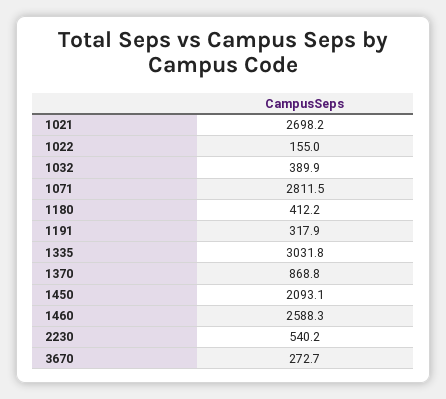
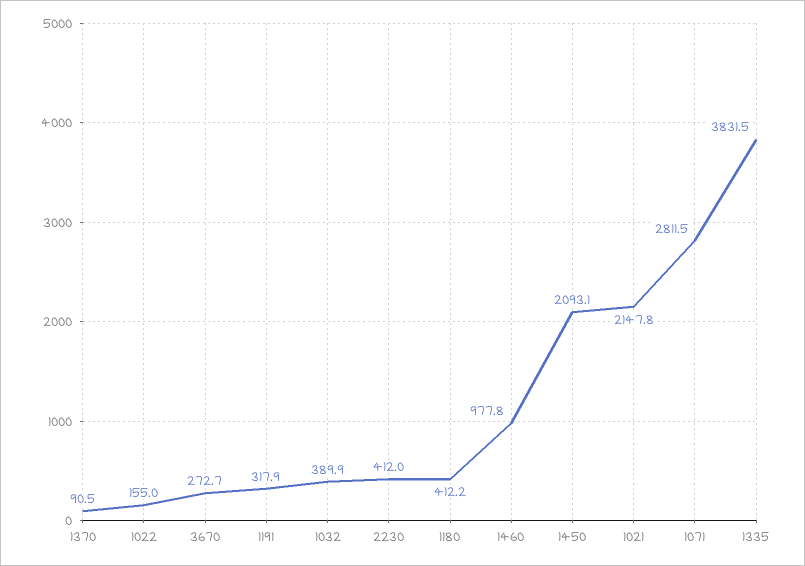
  {
-   "1021": 2698.2,
+   "1021": 2147.8,
    "1022": 155,
    "1032": 389.9,
    "1071": 2811.5,
    "1180": 412.2,
    "1191": 317.9,
-   "1335": 3031.8,
+   "1335": 3831.5,
-   "1370": 868.8,
+   "1370": 90.5,
    "1450": 2093.1,
-   "1460": 2588.3,
+   "1460": 977.8,
-   "2230": 540.2,
+   "2230": 412,
    "3670": 272.7
  }

